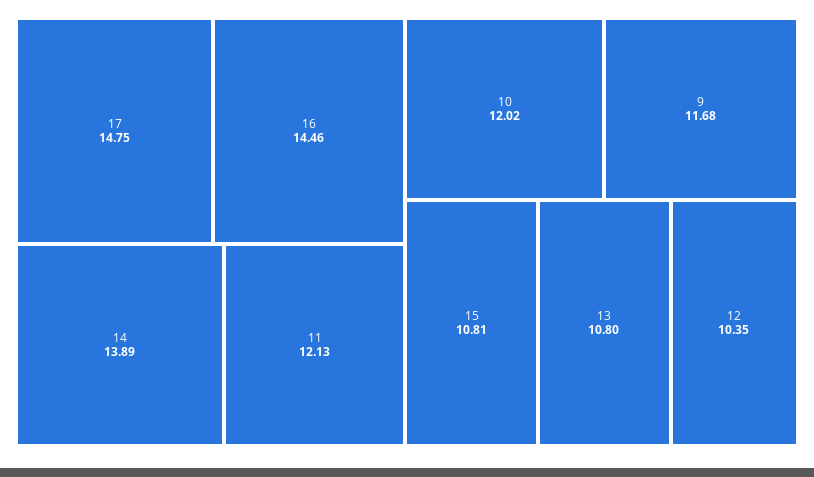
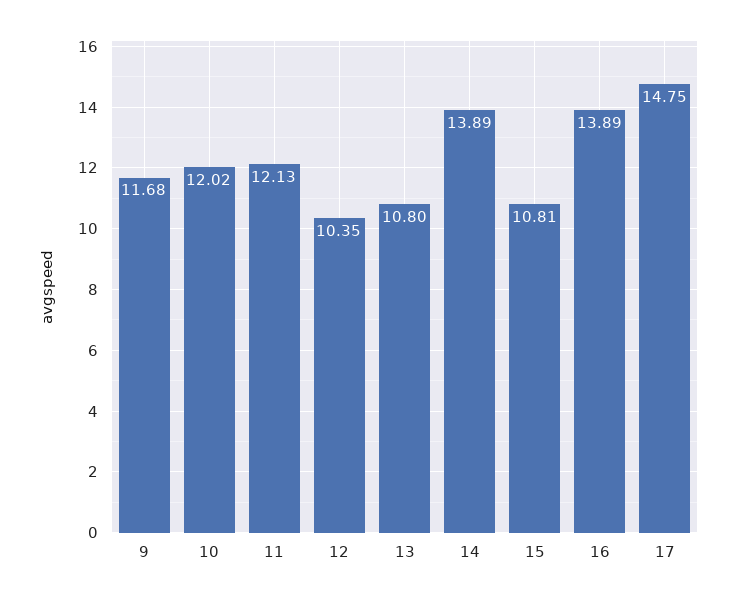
  {
    "17": 14.75,
-   "16": 14.46,
+   "16": 13.89,
    "14": 13.89,
    "11": 12.13,
    "10": 12.02,
    "9": 11.68,
    "15": 10.81,
    "13": 10.8,
    "12": 10.35
  }

